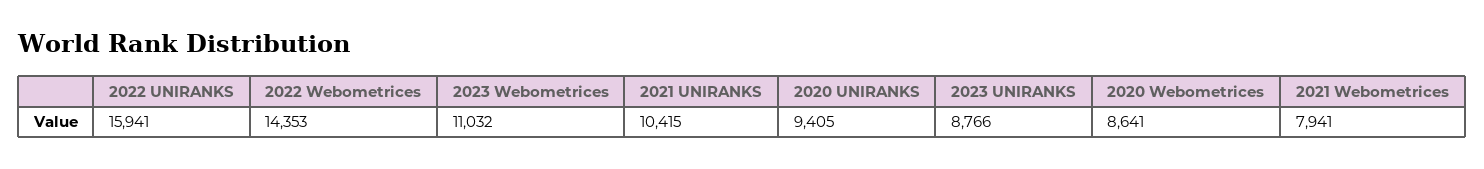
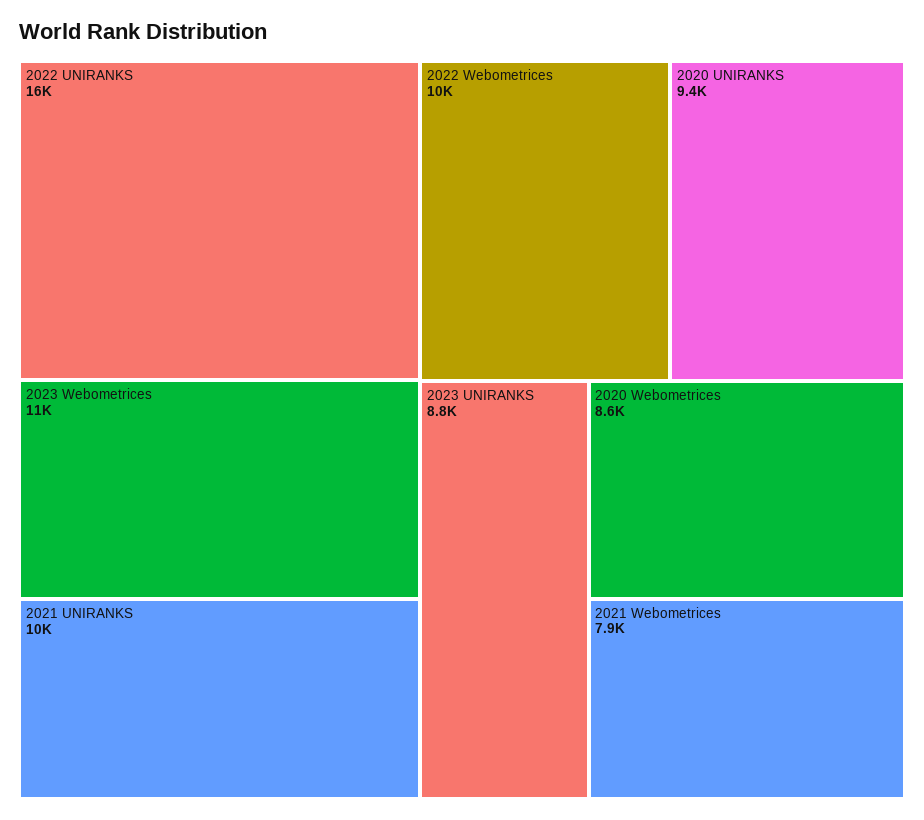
  {
    "2022 UNIRANKS": 15941,
-   "2022 Webometrices": 14353,
+   "2022 Webometrices": 10000,
    "2023 Webometrices": 11032,
    "2021 UNIRANKS": 10415,
    "2020 UNIRANKS": 9405,
    "2023 UNIRANKS": 8766,
    "2020 Webometrices": 8641,
    "2021 Webometrices": 7941
  }

